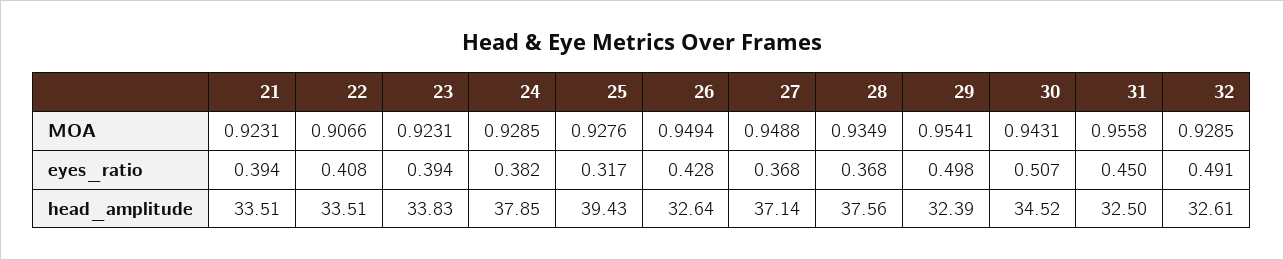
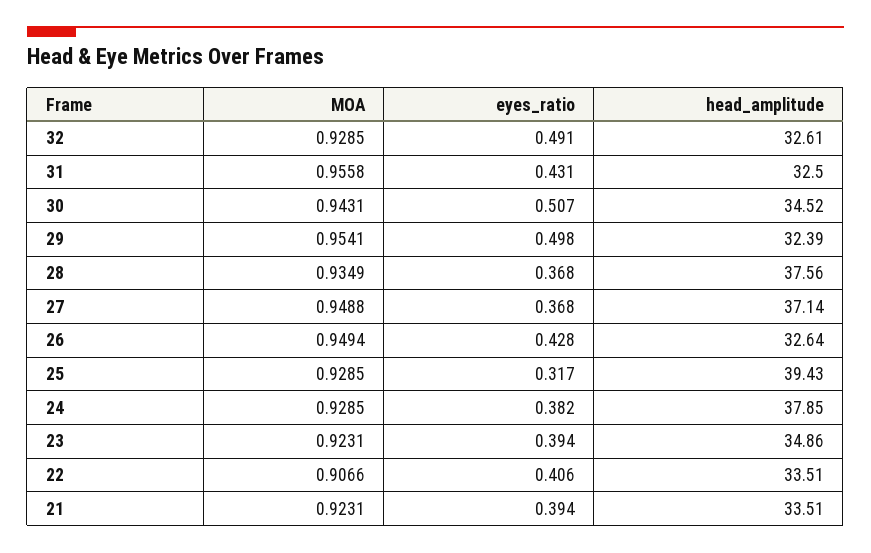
  {
    "21": {
      "MOA": 0.9231,
      "eyes_ratio": 0.394,
      "head_amplitude": 33.51
    },
    "22": {
      "MOA": 0.9066,
-     "eyes_ratio": 0.408,
+     "eyes_ratio": 0.406,
      "head_amplitude": 33.51
    },
    "23": {
      "MOA": 0.9231,
      "eyes_ratio": 0.394,
-     "head_amplitude": 33.83
+     "head_amplitude": 34.86
    },
    "24": {
      "MOA": 0.9285,
      "eyes_ratio": 0.382,
      "head_amplitude": 37.85
    },
    "25": {
-     "MOA": 0.9276,
+     "MOA": 0.9285,
      "eyes_ratio": 0.317,
      "head_amplitude": 39.43
    },
    "26": {
      "MOA": 0.9494,
      "eyes_ratio": 0.428,
      "head_amplitude": 32.64
    },
    "27": {
      "MOA": 0.9488,
      "eyes_ratio": 0.368,
      "head_amplitude": 37.14
    },
    "28": {
      "MOA": 0.9349,
      "eyes_ratio": 0.368,
      "head_amplitude": 37.56
    },
    "29": {
      "MOA": 0.9541,
      "eyes_ratio": 0.498,
      "head_amplitude": 32.39
    },
    "30": {
      "MOA": 0.9431,
      "eyes_ratio": 0.507,
      "head_amplitude": 34.52
    },
    "31": {
      "MOA": 0.9558,
-     "eyes_ratio": 0.45,
+     "eyes_ratio": 0.431,
      "head_amplitude": 32.5
    },
    "32": {
      "MOA": 0.9285,
      "eyes_ratio": 0.491,
      "head_amplitude": 32.61
    }
  }

